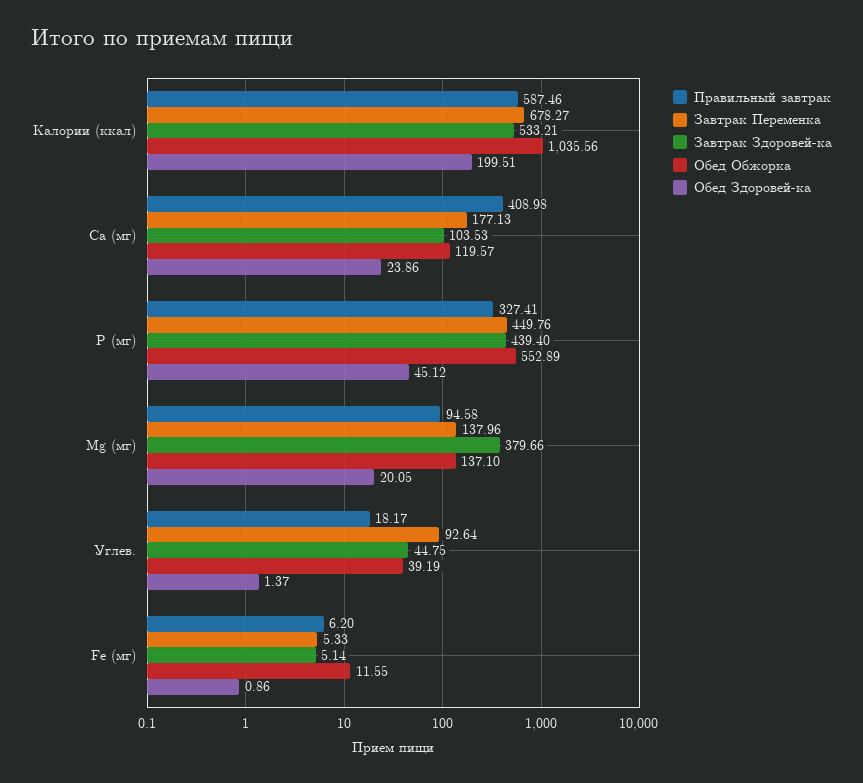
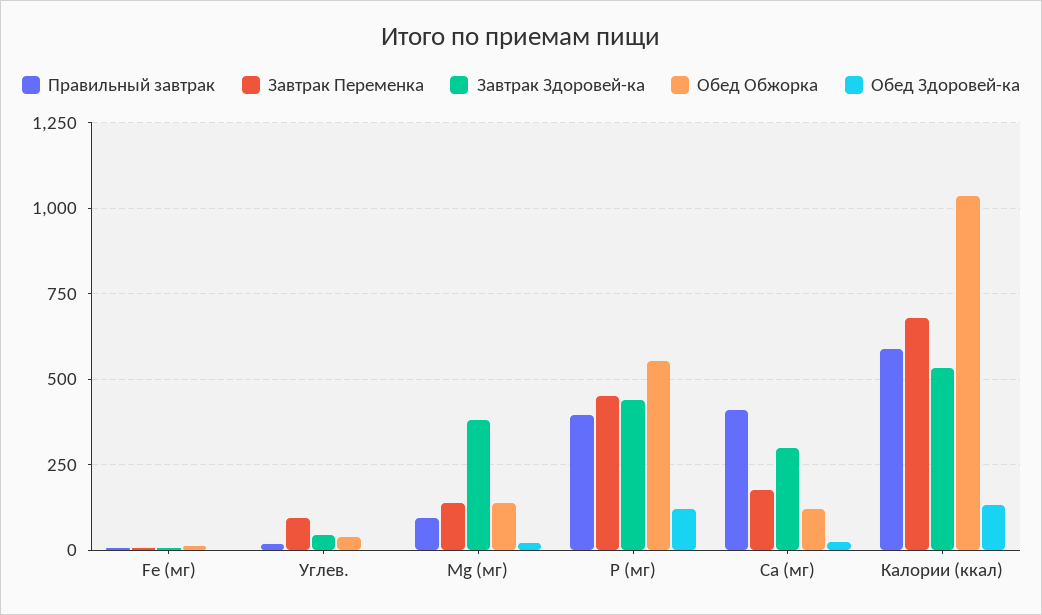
  {
    "Правильный завтрак": {
      "Калории (ккал)": 587.46,
      "Ca (мг)": 408.98,
-     "P (мг)": 327.41,
+     "P (мг)": 400,
      "Mg (мг)": 94.58,
      "Углев.": 18.17,
      "Fe (мг)": 6.2
    },
    "Завтрак Переменка": {
      "Калории (ккал)": 678.27,
      "Ca (мг)": 177.13,
      "P (мг)": 449.76,
      "Mg (мг)": 137.96,
      "Углев.": 92.64,
      "Fe (мг)": 5.33
    },
    "Завтрак Здоровей-ка": {
      "Калории (ккал)": 533.21,
-     "Ca (мг)": 103.53,
+     "Ca (мг)": 300,
      "P (мг)": 439.4,
      "Mg (мг)": 379.66,
      "Углев.": 44.75,
      "Fe (мг)": 5.14
    },
    "Обед Обжорка": {
      "Калории (ккал)": 1035.56,
      "Ca (мг)": 119.57,
      "P (мг)": 552.89,
      "Mg (мг)": 137.1,
      "Углев.": 39.19,
      "Fe (мг)": 11.55
    },
    "Обед Здоровей-ка": {
-     "Калории (ккал)": 199.51,
+     "Калории (ккал)": 125,
      "Ca (мг)": 23.86,
-     "P (мг)": 45.12,
+     "P (мг)": 125,
      "Mg (мг)": 20.05,
      "Углев.": 1.37,
      "Fe (мг)": 0.86
    }
  }

